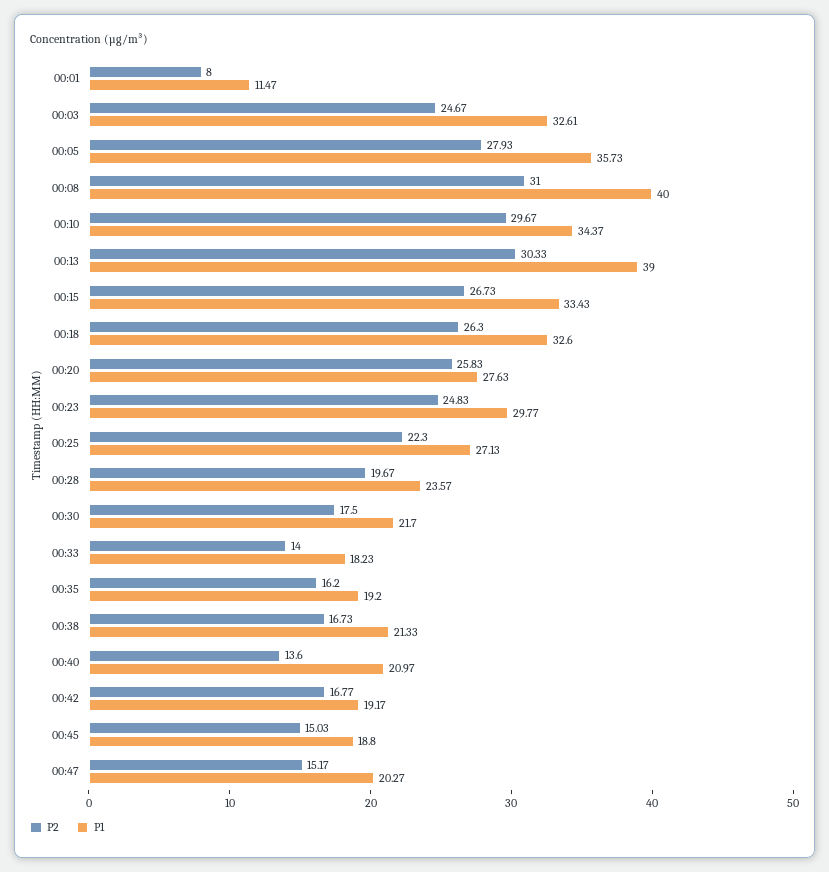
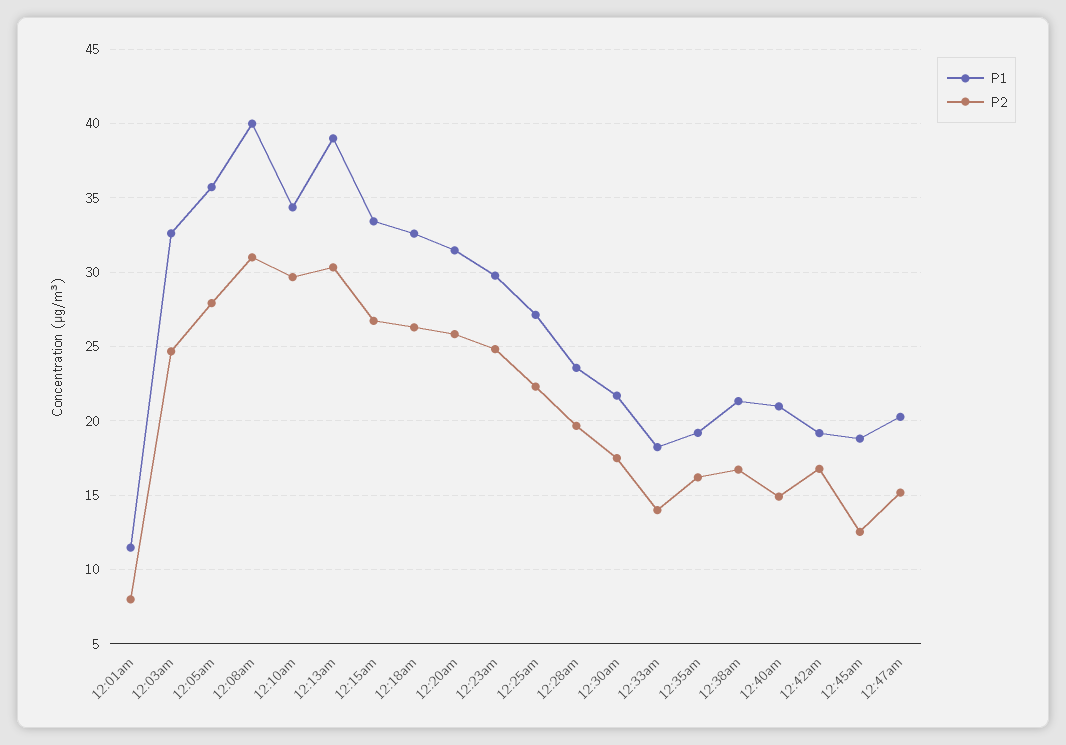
  {
    "P2": {
      "00:01": 8,
      "00:03": 24.67,
      "00:05": 27.93,
      "00:08": 31,
      "00:10": 29.67,
      "00:13": 30.33,
      "00:15": 26.73,
      "00:18": 26.3,
      "00:20": 25.83,
      "00:23": 24.83,
      "00:25": 22.3,
      "00:28": 19.67,
      "00:30": 17.5,
      "00:33": 14,
      "00:35": 16.2,
      "00:38": 16.73,
-     "00:40": 13.6,
+     "00:40": 15,
      "00:42": 16.77,
-     "00:45": 15.03,
+     "00:45": 12.5,
      "00:47": 15.17
    },
    "P1": {
      "00:01": 11.47,
      "00:03": 32.61,
      "00:05": 35.73,
      "00:08": 40,
      "00:10": 34.37,
      "00:13": 39,
      "00:15": 33.43,
      "00:18": 32.6,
-     "00:20": 27.63,
+     "00:20": 31.5,
      "00:23": 29.77,
      "00:25": 27.13,
      "00:28": 23.57,
      "00:30": 21.7,
      "00:33": 18.23,
      "00:35": 19.2,
      "00:38": 21.33,
      "00:40": 20.97,
      "00:42": 19.17,
      "00:45": 18.8,
      "00:47": 20.27
    }
  }

